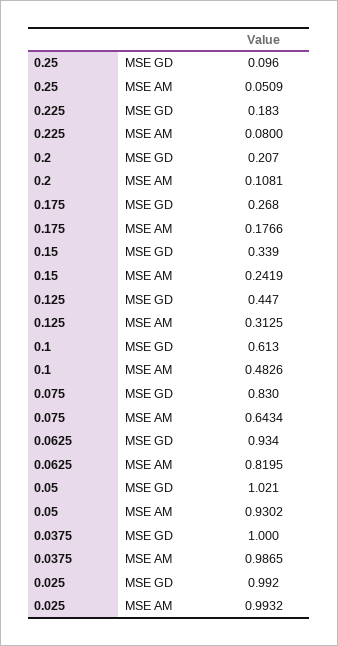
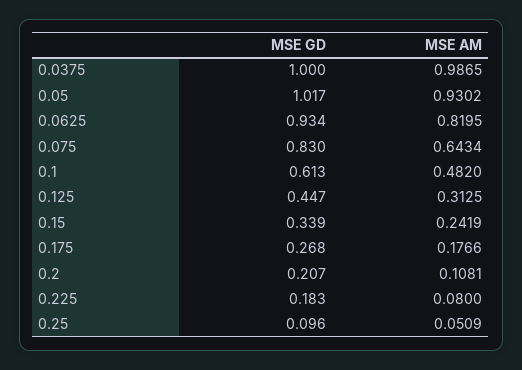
  {
    "0.25": {
      "MSE GD": 0.096,
      "MSE AM": 0.0509
    },
    "0.225": {
      "MSE GD": 0.183,
      "MSE AM": 0.08
    },
    "0.2": {
      "MSE GD": 0.207,
      "MSE AM": 0.1081
    },
    "0.175": {
      "MSE GD": 0.268,
      "MSE AM": 0.1766
    },
    "0.15": {
      "MSE GD": 0.339,
      "MSE AM": 0.2419
    },
    "0.125": {
      "MSE GD": 0.447,
      "MSE AM": 0.3125
    },
    "0.1": {
      "MSE GD": 0.613,
-     "MSE AM": 0.4826
+     "MSE AM": 0.482
    },
    "0.075": {
      "MSE GD": 0.83,
      "MSE AM": 0.6434
    },
    "0.0625": {
      "MSE GD": 0.934,
      "MSE AM": 0.8195
    },
    "0.05": {
-     "MSE GD": 1.021,
+     "MSE GD": 1.017,
      "MSE AM": 0.9302
    },
    "0.0375": {
      "MSE GD": 1,
      "MSE AM": 0.9865
-   },
+   }
-   "0.025": {
-     "MSE GD": 0.992,
-     "MSE AM": 0.9932
-   }
  }

